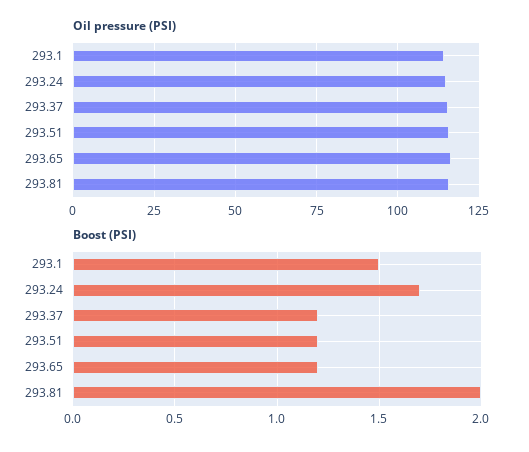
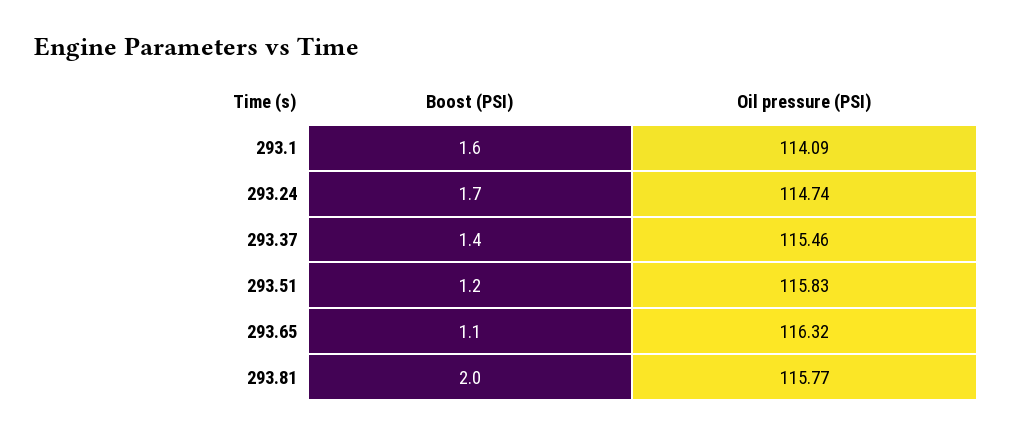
  {
    "Oil pressure (PSI)": {
      "293.1": 114.09,
      "293.24": 114.74,
      "293.37": 115.46,
      "293.51": 115.83,
      "293.65": 116.32,
      "293.81": 115.77
    },
    "Boost (PSI)": {
-     "293.1": 1.5,
+     "293.1": 1.6,
      "293.24": 1.7,
-     "293.37": 1.2,
+     "293.37": 1.4,
      "293.51": 1.2,
-     "293.65": 1.2,
+     "293.65": 1.1,
      "293.81": 2
    }
  }

